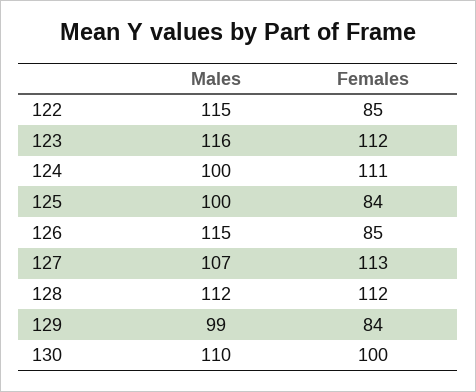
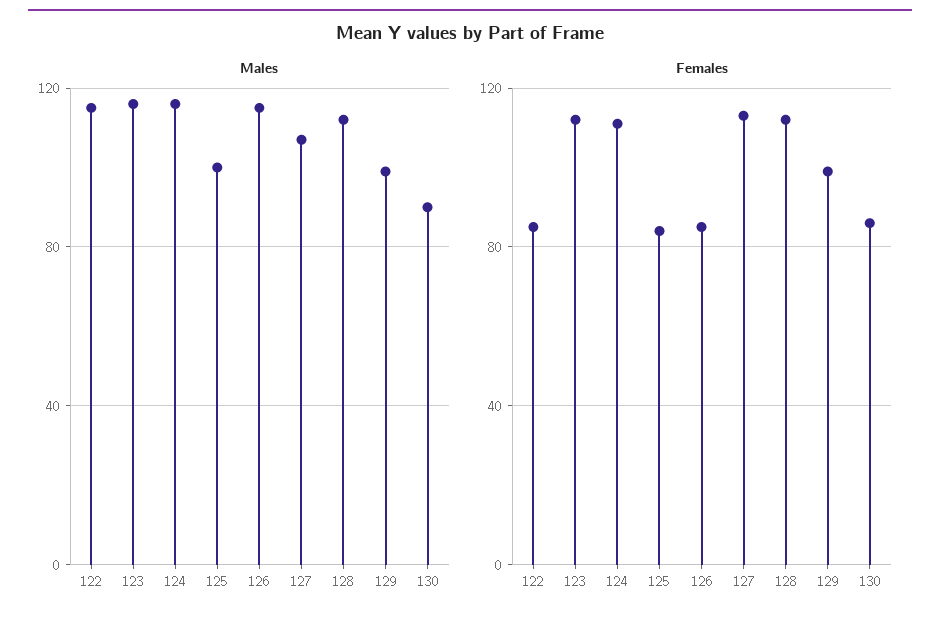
  {
    "Males": {
      "122": 115,
      "123": 116,
-     "124": 100,
+     "124": 115,
      "125": 100,
      "126": 115,
      "127": 107,
      "128": 112,
      "129": 99,
-     "130": 110
+     "130": 90
    },
    "Females": {
      "122": 85,
      "123": 112,
      "124": 111,
      "125": 84,
      "126": 85,
      "127": 113,
      "128": 112,
-     "129": 84,
+     "129": 100,
-     "130": 100
+     "130": 85
    }
  }

